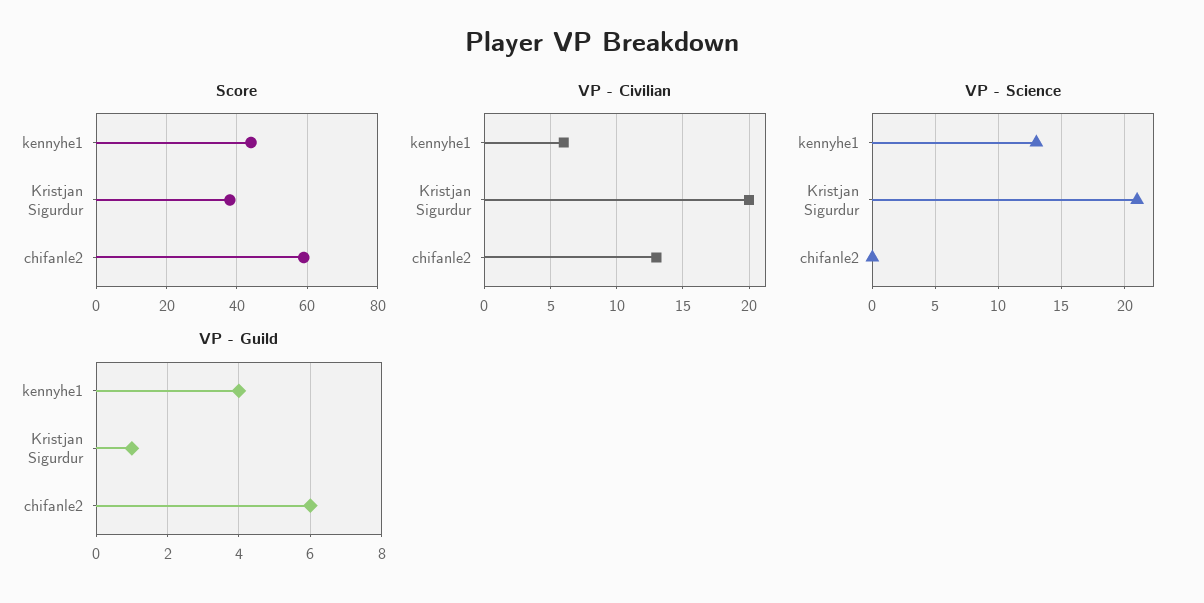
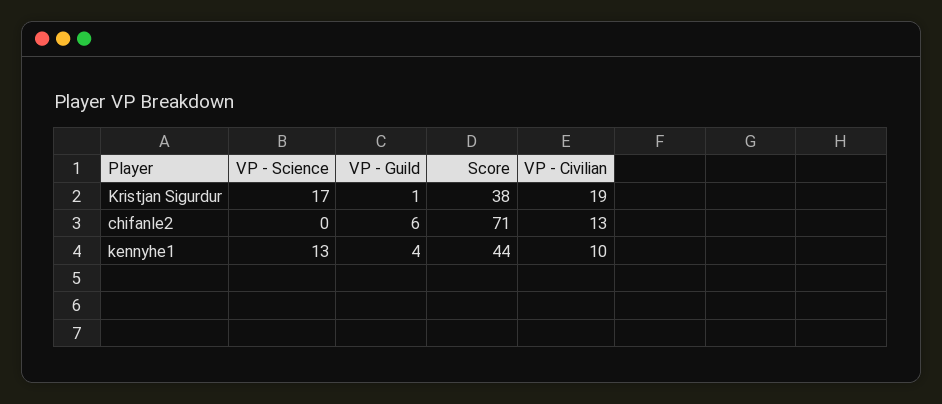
  {
    "Score": {
      "kennyhe1": 44,
      "Kristjan Sigurdur": 38,
-     "chifanle2": 60
+     "chifanle2": 71
    },
    "VP - Civilian": {
-     "kennyhe1": 6,
+     "kennyhe1": 10,
-     "Kristjan Sigurdur": 20,
+     "Kristjan Sigurdur": 19,
      "chifanle2": 13
    },
    "VP - Science": {
      "kennyhe1": 13,
-     "Kristjan Sigurdur": 21,
+     "Kristjan Sigurdur": 17,
      "chifanle2": 0
    },
    "VP - Guild": {
      "kennyhe1": 4,
      "Kristjan Sigurdur": 1,
      "chifanle2": 6
    }
  }

